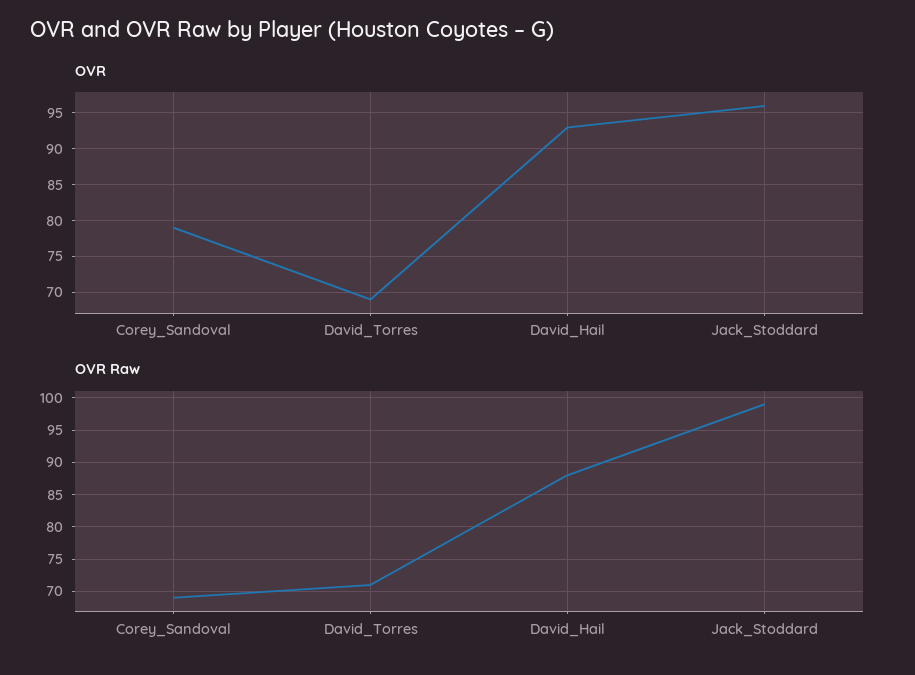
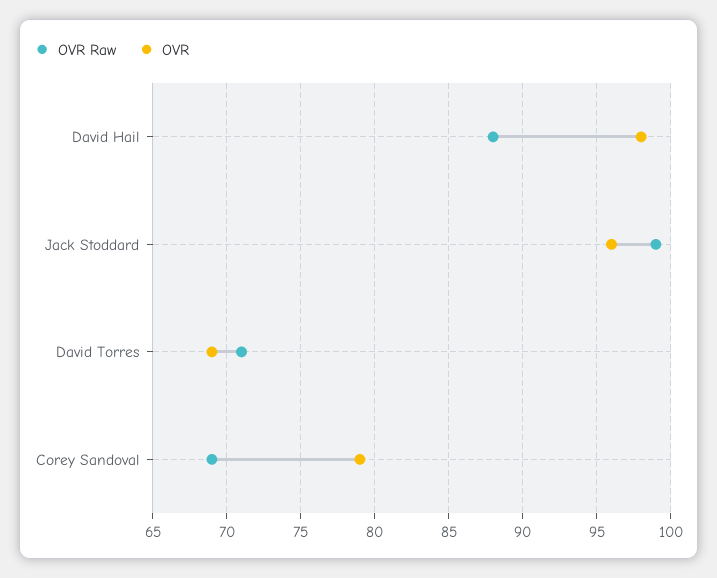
  {
    "OVR": {
      "Corey_Sandoval": 79,
      "David_Torres": 69,
-     "David_Hail": 93,
+     "David_Hail": 98,
      "Jack_Stoddard": 96
    },
    "OVR Raw": {
      "Corey_Sandoval": 69,
      "David_Torres": 71,
      "David_Hail": 88,
      "Jack_Stoddard": 99
    }
  }

